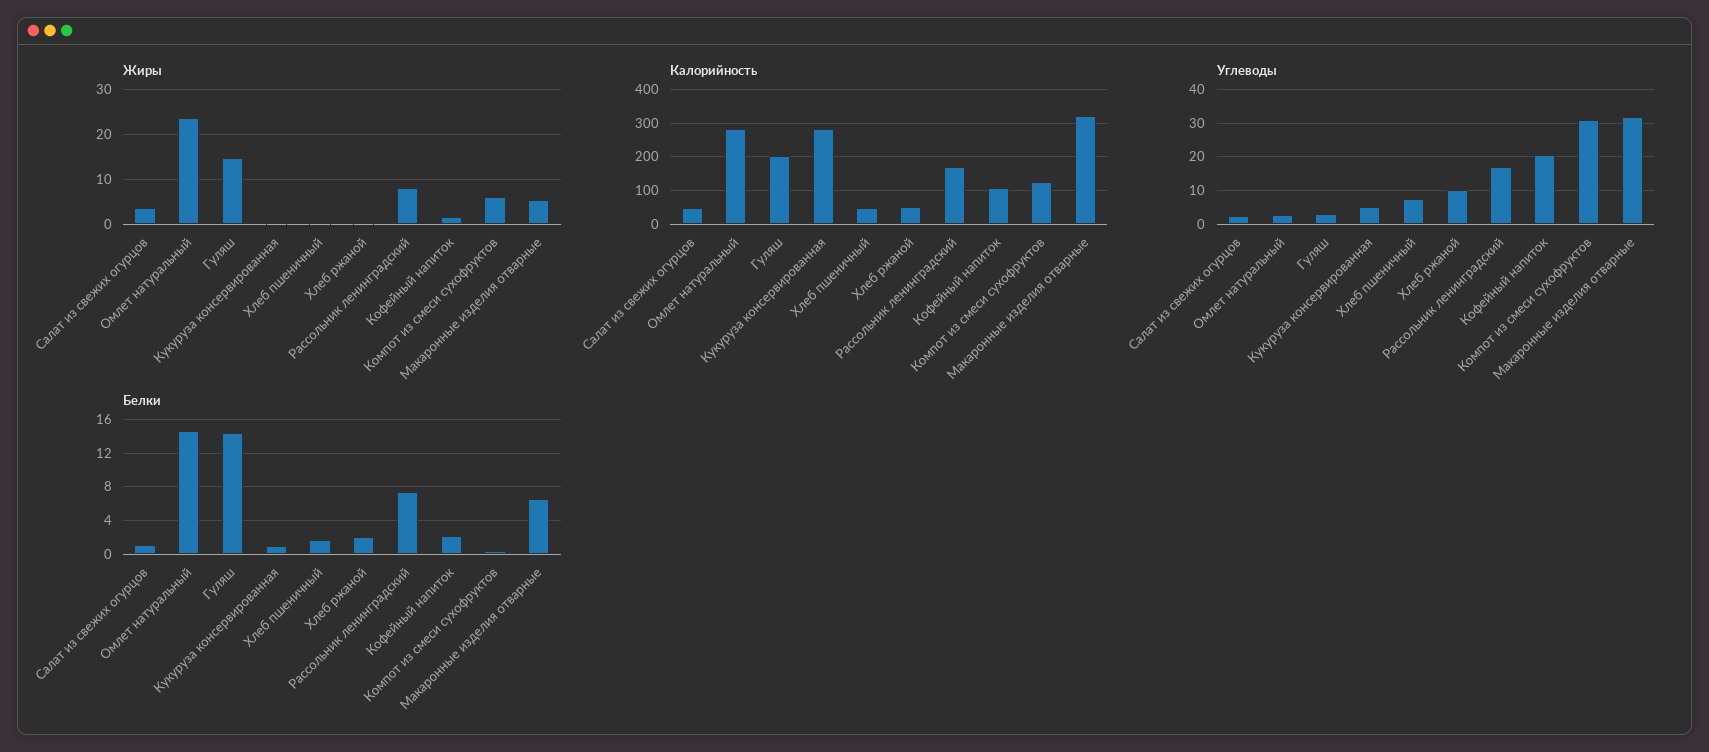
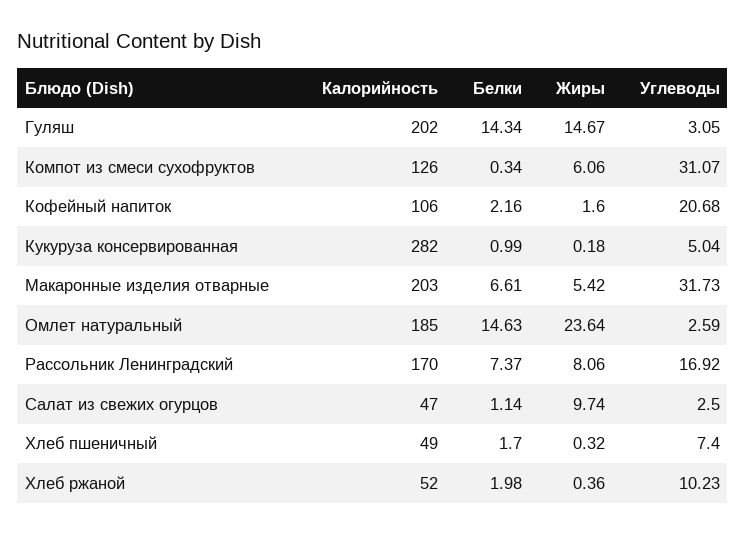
  {
    "Жиры": {
-     "Салат из свежих огурцов": 4,
+     "Салат из свежих огурцов": 9.74,
      "Омлет натуральный": 23.64,
      "Гуляш": 14.67,
      "Кукуруза консервированная": 0.18,
      "Хлеб пшеничный": 0.32,
      "Хлеб ржаной": 0.36,
      "Рассольник ленинградский": 8.06,
      "Кофейный напиток": 1.6,
      "Компот из смеси сухофруктов": 6.06,
      "Макаронные изделия отварные": 5.42
    },
    "Калорийность": {
      "Салат из свежих огурцов": 47,
-     "Омлет натуральный": 280,
+     "Омлет натуральный": 185,
      "Гуляш": 202,
      "Кукуруза консервированная": 282,
      "Хлеб пшеничный": 49,
      "Хлеб ржаной": 52,
      "Рассольник ленинградский": 170,
      "Кофейный напиток": 106,
      "Компот из смеси сухофруктов": 126,
-     "Макаронные изделия отварные": 320
+     "Макаронные изделия отварные": 203
    },
    "Углеводы": {
      "Салат из свежих огурцов": 2.5,
      "Омлет натуральный": 2.59,
      "Гуляш": 3.05,
      "Кукуруза консервированная": 5.04,
      "Хлеб пшеничный": 7.4,
      "Хлеб ржаной": 10.23,
      "Рассольник ленинградский": 16.92,
      "Кофейный напиток": 20.68,
      "Компот из смеси сухофруктов": 31.07,
      "Макаронные изделия отварные": 31.73
    },
    "Белки": {
      "Салат из свежих огурцов": 1.14,
      "Омлет натуральный": 14.63,
      "Гуляш": 14.34,
      "Кукуруза консервированная": 0.99,
      "Хлеб пшеничный": 1.7,
      "Хлеб ржаной": 1.98,
      "Рассольник ленинградский": 7.37,
      "Кофейный напиток": 2.16,
      "Компот из смеси сухофруктов": 0.34,
      "Макаронные изделия отварные": 6.61
    }
  }

